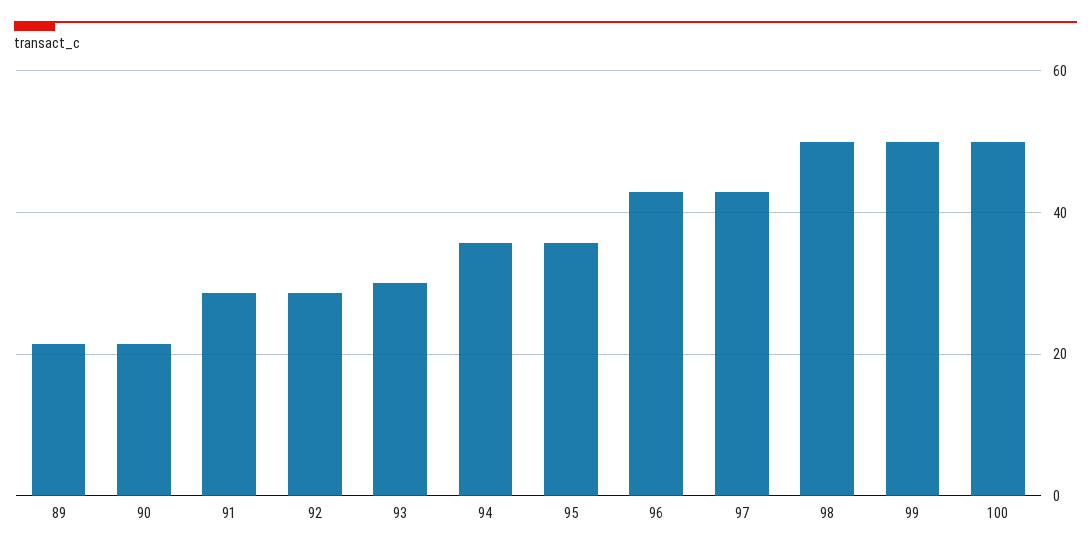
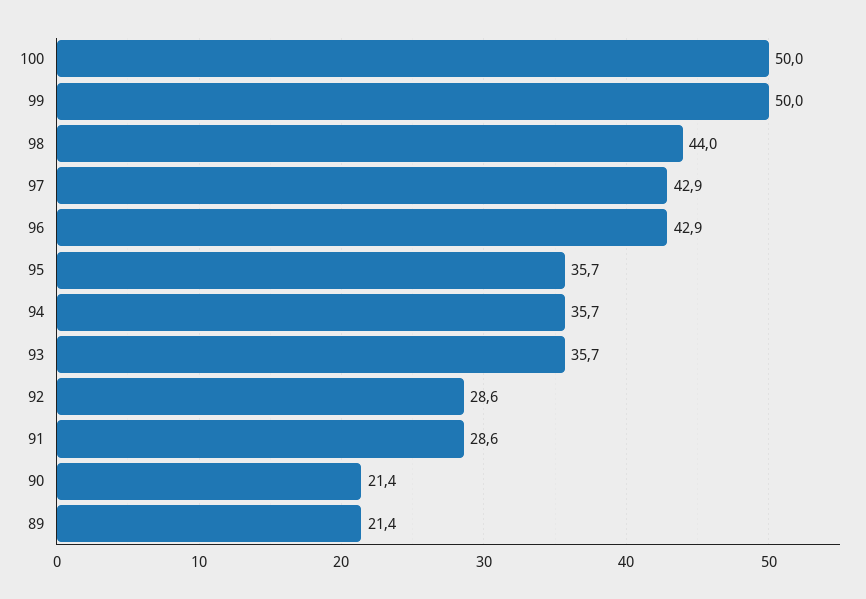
  {
    "89": 21.4,
    "90": 21.4,
    "91": 28.6,
    "92": 28.6,
-   "93": 30,
+   "93": 35.7,
    "94": 35.7,
    "95": 35.7,
    "96": 42.9,
    "97": 42.9,
-   "98": 50,
+   "98": 44,
    "99": 50,
    "100": 50
  }

